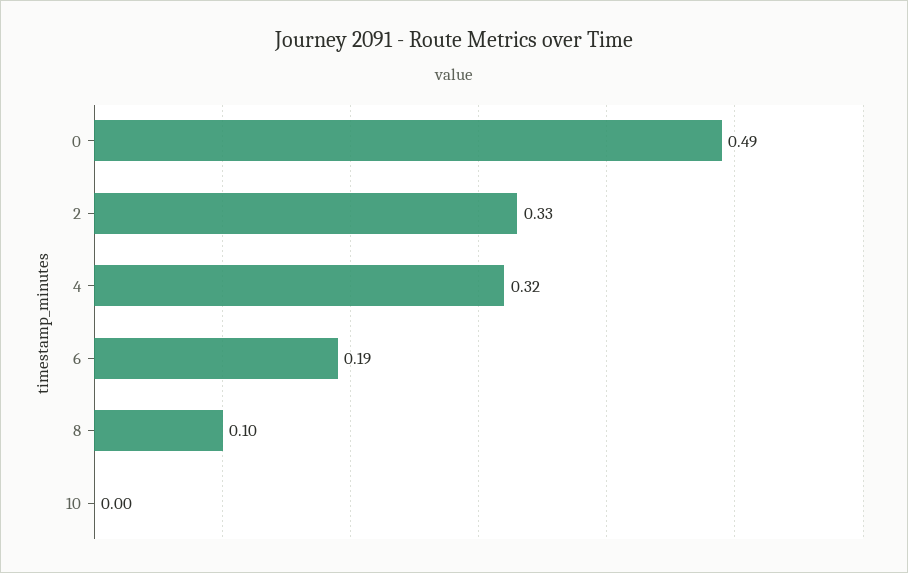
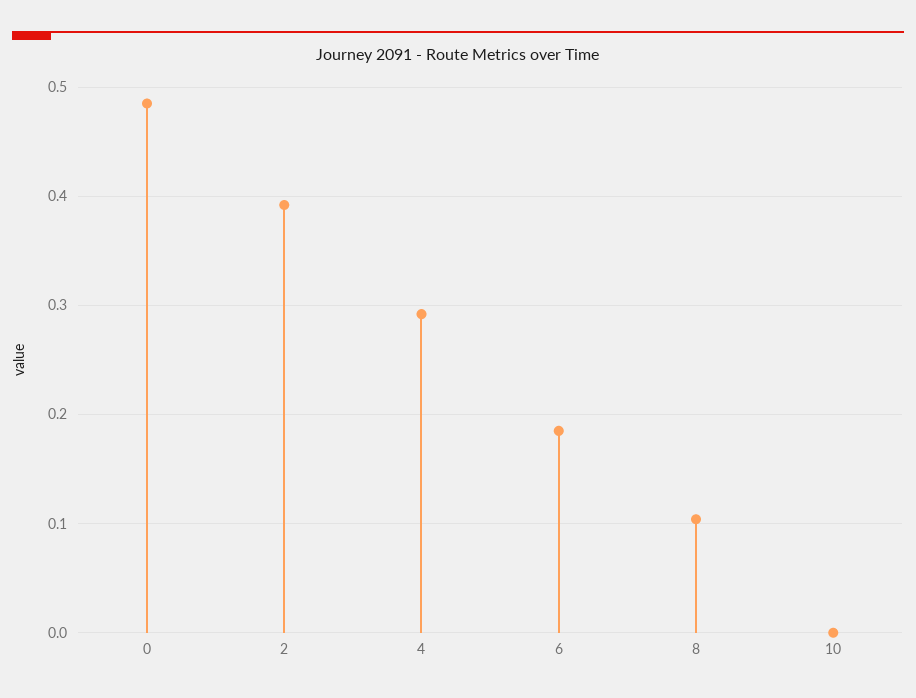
  {
    "0": 0.49,
-   "2": 0.33,
+   "2": 0.39,
-   "4": 0.32,
+   "4": 0.29,
    "6": 0.19,
    "8": 0.1,
    "10": 0
  }

